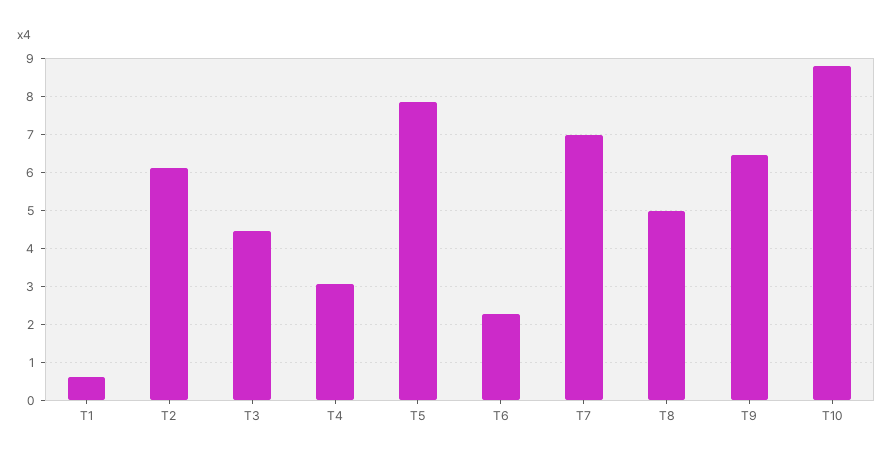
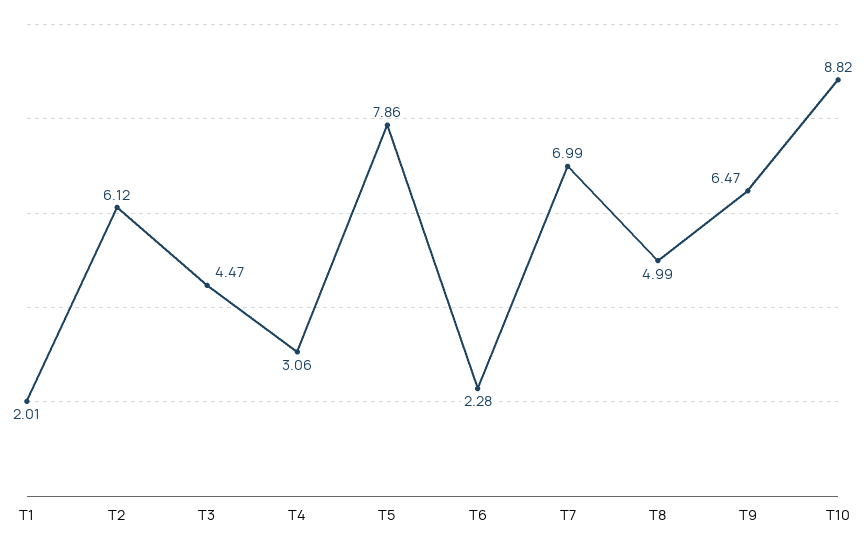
  {
-   "T1": 0.6,
+   "T1": 2.01,
    "T2": 6.12,
    "T3": 4.47,
    "T4": 3.06,
    "T5": 7.86,
    "T6": 2.28,
    "T7": 6.99,
    "T8": 4.99,
    "T9": 6.47,
    "T10": 8.82
  }

